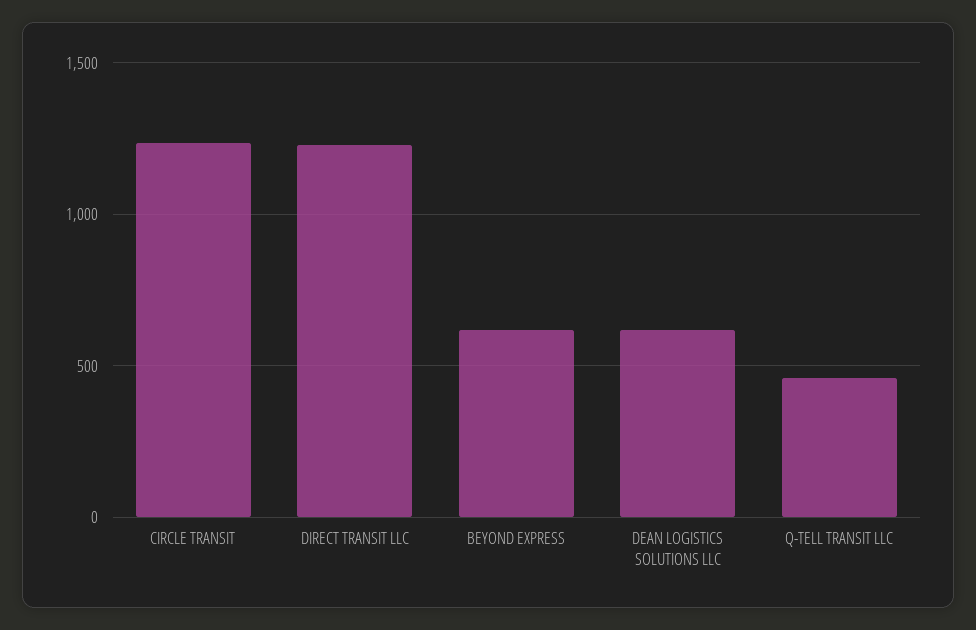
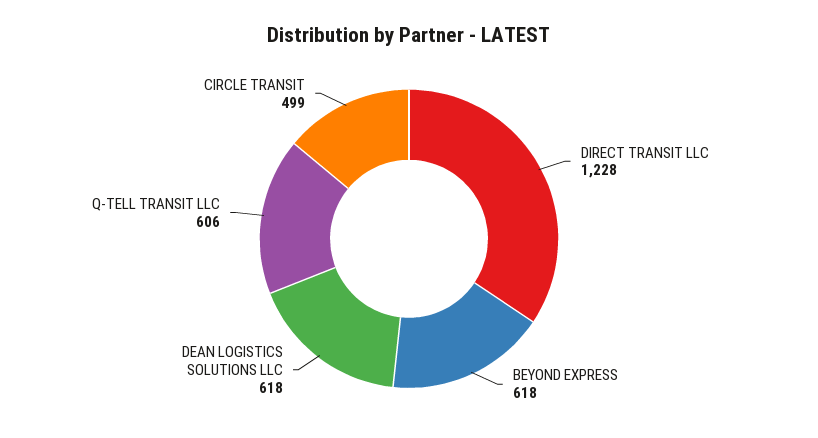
  {
-   "CIRCLE TRANSIT": 1250,
+   "CIRCLE TRANSIT": 499,
    "DIRECT TRANSIT LLC": 1228,
    "BEYOND EXPRESS": 618,
    "DEAN LOGISTICS SOLUTIONS LLC": 618,
-   "Q-TELL TRANSIT LLC": 450
+   "Q-TELL TRANSIT LLC": 606
  }

